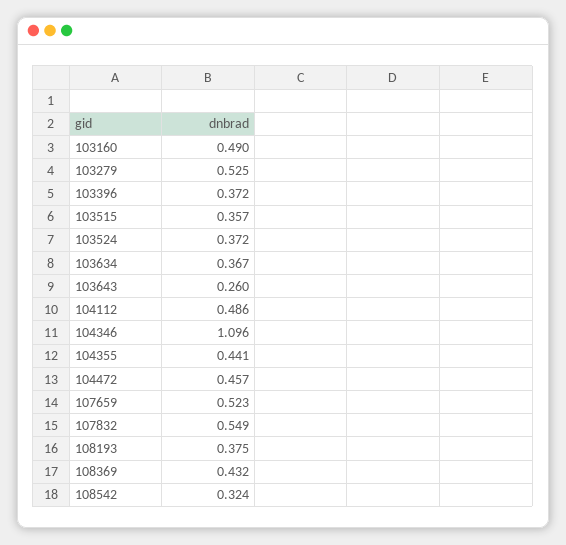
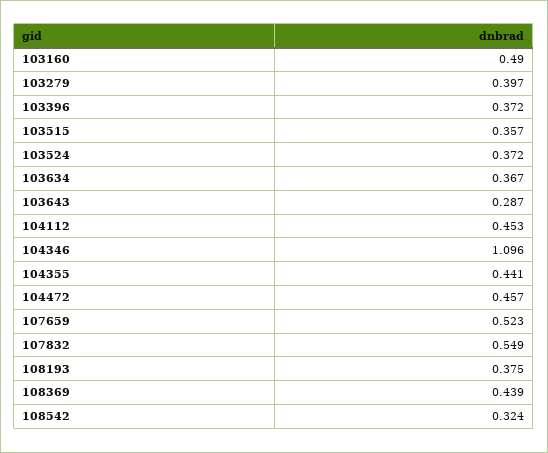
  {
    "103160": 0.49,
-   "103279": 0.525,
+   "103279": 0.397,
    "103396": 0.372,
    "103515": 0.357,
    "103524": 0.372,
    "103634": 0.367,
-   "103643": 0.26,
+   "103643": 0.287,
-   "104112": 0.486,
+   "104112": 0.453,
    "104346": 1.096,
    "104355": 0.441,
    "104472": 0.457,
    "107659": 0.523,
    "107832": 0.549,
    "108193": 0.375,
-   "108369": 0.432,
+   "108369": 0.439,
    "108542": 0.324
  }

